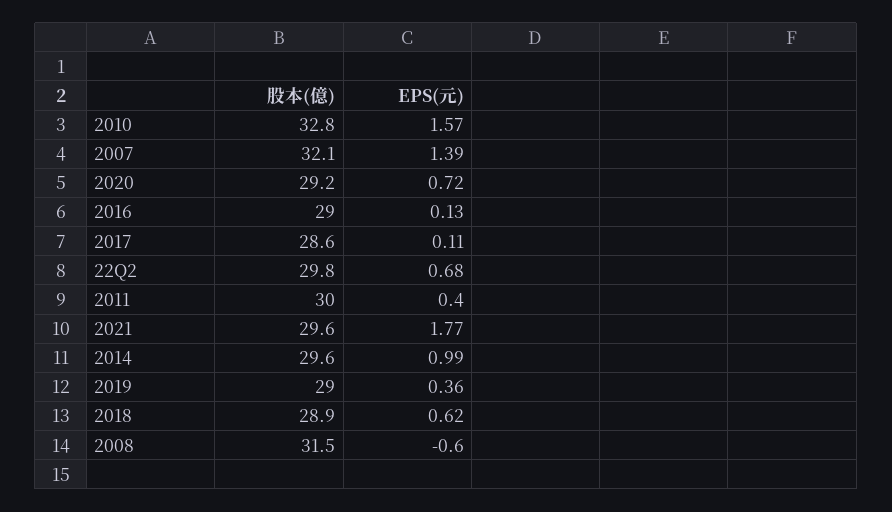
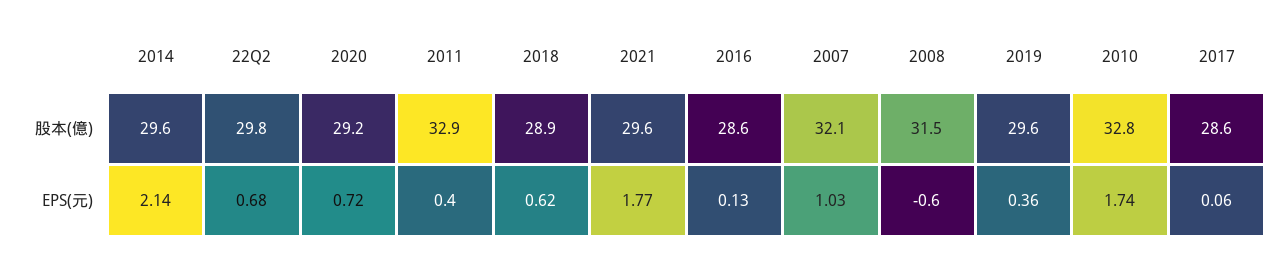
  {
    "股本(億)": {
      "2010": 32.8,
      "2007": 32.1,
      "2020": 29.2,
-     "2016": 29,
+     "2016": 28.6,
      "2017": 28.6,
      "22Q2": 29.8,
-     "2011": 30,
+     "2011": 32.9,
      "2021": 29.6,
      "2014": 29.6,
-     "2019": 29,
+     "2019": 29.6,
      "2018": 28.9,
      "2008": 31.5
    },
    "EPS(元)": {
-     "2010": 1.57,
+     "2010": 1.74,
-     "2007": 1.39,
+     "2007": 1.03,
      "2020": 0.72,
      "2016": 0.13,
-     "2017": 0.11,
+     "2017": 0.06,
      "22Q2": 0.68,
      "2011": 0.4,
      "2021": 1.77,
-     "2014": 0.99,
+     "2014": 2.14,
      "2019": 0.36,
      "2018": 0.62,
      "2008": -0.6
    }
  }

